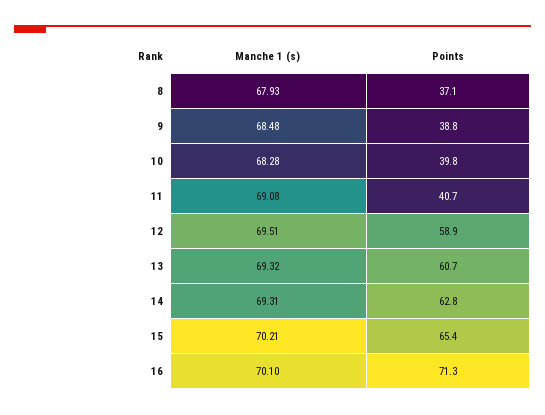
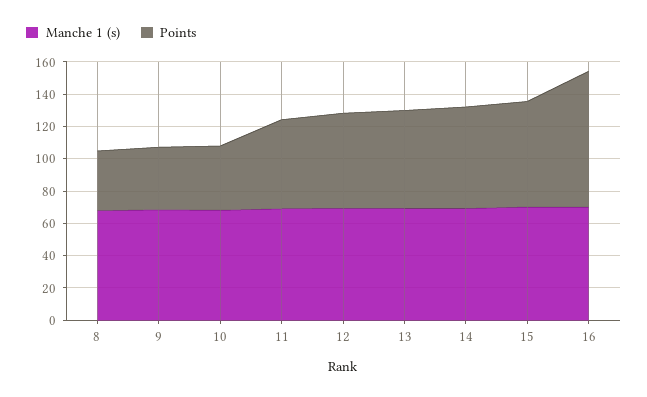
  {
    "Manche 1 (s)": {
      "8": 67.93,
      "9": 68.48,
      "10": 68.28,
      "11": 69.08,
      "12": 69.51,
      "13": 69.32,
      "14": 69.31,
      "15": 70.21,
      "16": 70.1
    },
    "Points": {
      "8": 37.1,
      "9": 38.8,
      "10": 39.8,
-     "11": 40.7,
+     "11": 55,
      "12": 58.9,
      "13": 60.7,
      "14": 62.8,
      "15": 65.4,
-     "16": 71.3
+     "16": 85
    }
  }

